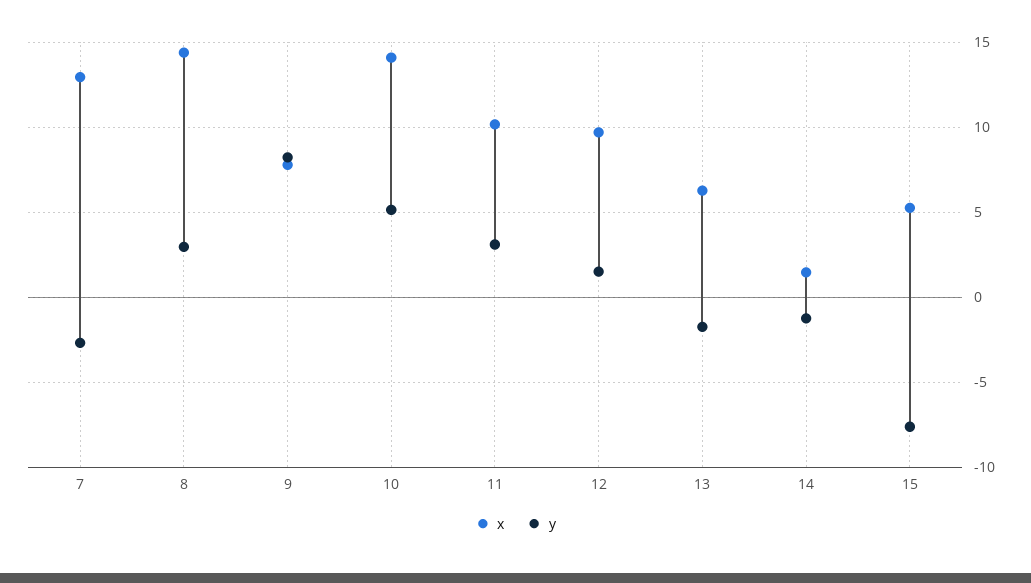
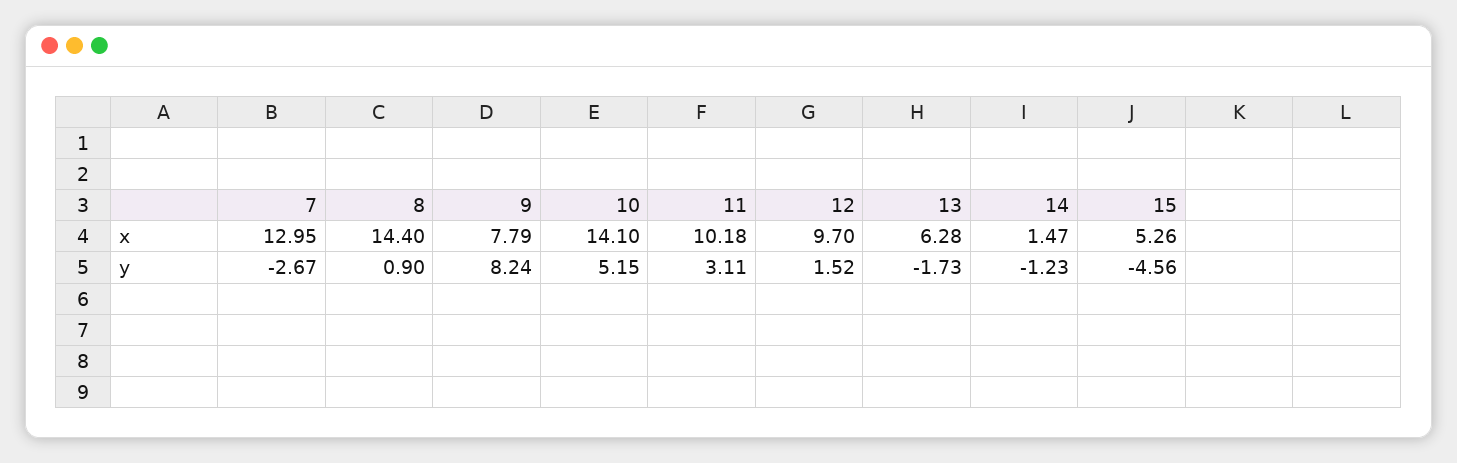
  {
    "x": {
      "7": 12.95,
      "8": 14.4,
      "9": 7.79,
      "10": 14.1,
      "11": 10.18,
      "12": 9.7,
      "13": 6.28,
      "14": 1.47,
      "15": 5.26
    },
    "y": {
      "7": -2.67,
-     "8": 3,
+     "8": 0.9,
      "9": 8.24,
      "10": 5.15,
      "11": 3.11,
      "12": 1.52,
      "13": -1.73,
      "14": -1.23,
-     "15": -7.5
+     "15": -4.56
    }
  }

